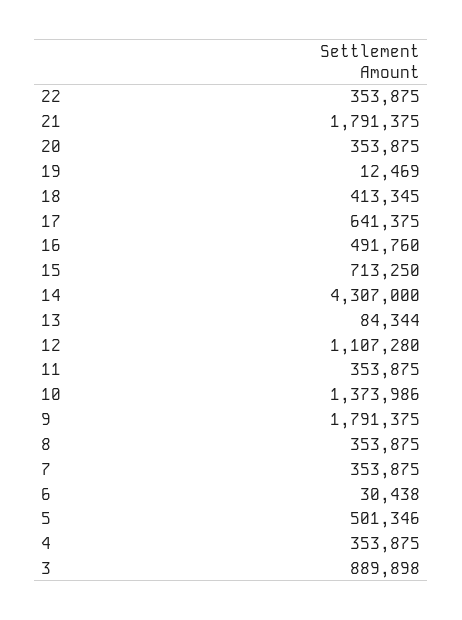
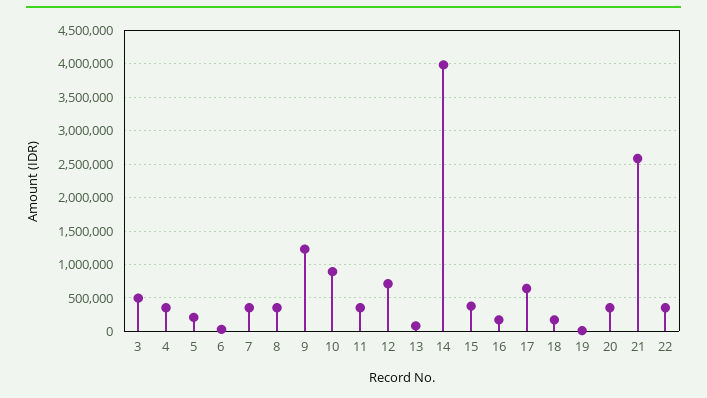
  {
    "22": 353875,
-   "21": 1791375,
+   "21": 2600000,
    "20": 353875,
    "19": 12469,
-   "18": 413345,
+   "18": 200000,
    "17": 641375,
-   "16": 491760,
+   "16": 200000,
-   "15": 713250,
+   "15": 400000,
-   "14": 4307000,
+   "14": 4000000,
    "13": 84344,
-   "12": 1107280,
+   "12": 700000,
    "11": 353875,
-   "10": 1373986,
+   "10": 900000,
-   "9": 1791375,
+   "9": 1200000,
    "8": 353875,
    "7": 353875,
    "6": 30438,
-   "5": 501346,
+   "5": 200000,
    "4": 353875,
-   "3": 889898
+   "3": 500000
  }

